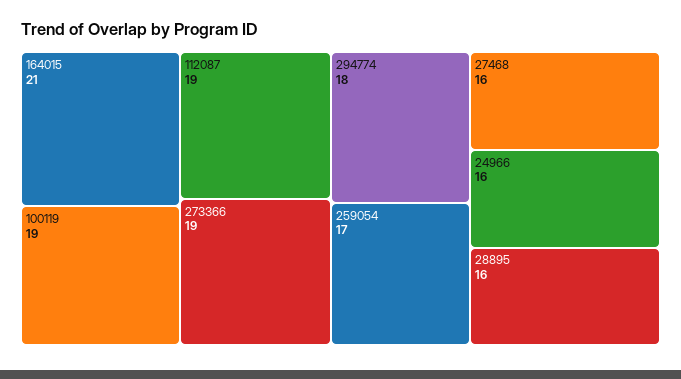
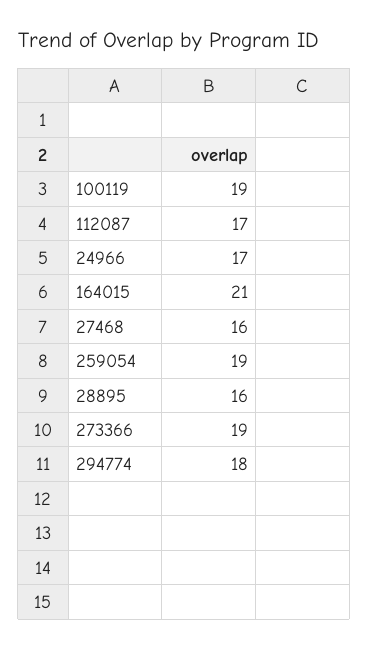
  {
    "164015": 21,
    "100119": 19,
-   "112087": 19,
+   "112087": 17,
    "273366": 19,
    "294774": 18,
-   "259054": 17,
+   "259054": 19,
    "27468": 16,
-   "24966": 16,
+   "24966": 17,
    "28895": 16
  }

